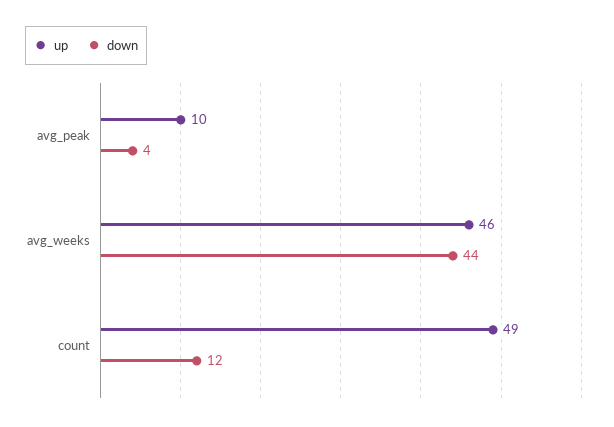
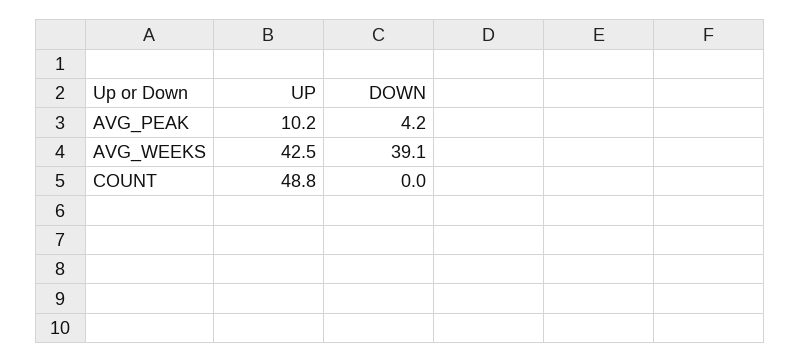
  {
    "up": {
      "avg_peak": 10.2,
-     "avg_weeks": 46,
+     "avg_weeks": 42.5,
      "count": 48.8
    },
    "down": {
      "avg_peak": 4.2,
-     "avg_weeks": 44,
+     "avg_weeks": 39.1,
-     "count": 12
+     "count": 0
    }
  }

